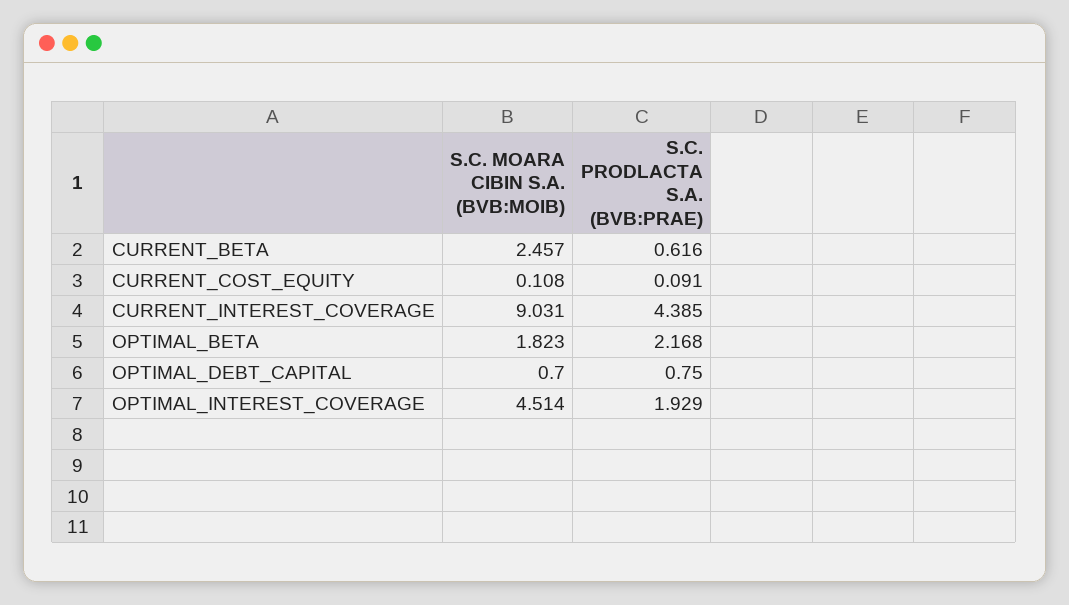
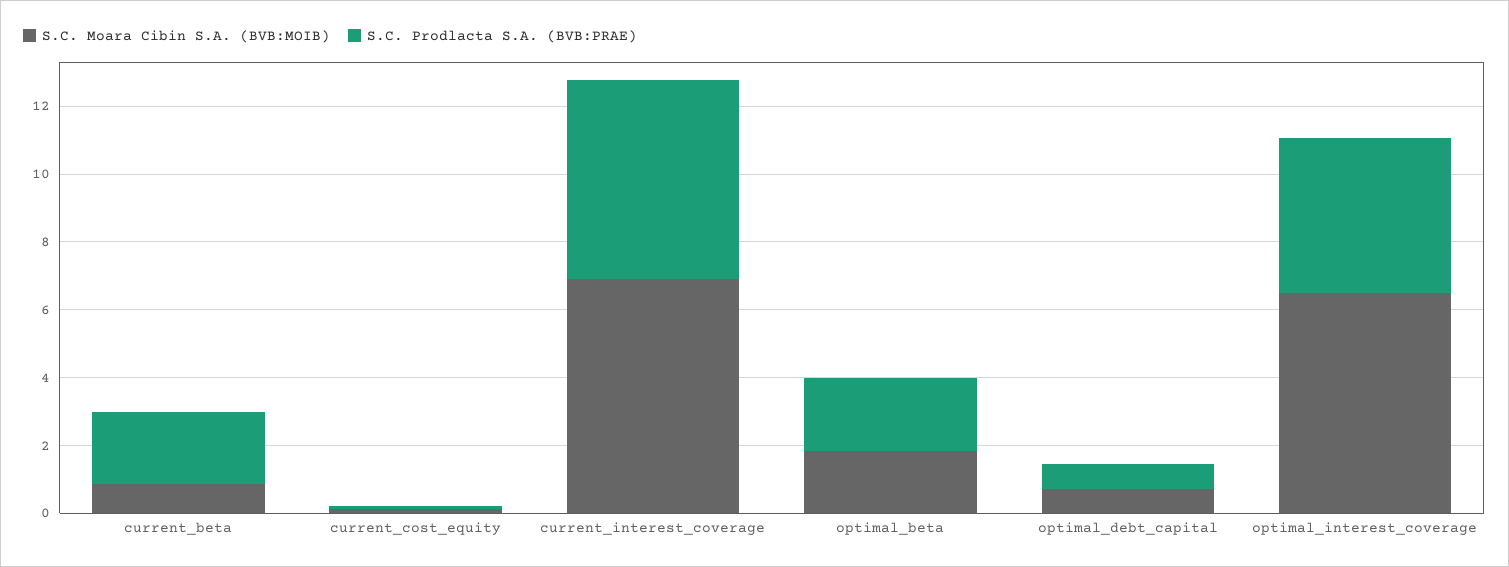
  {
    "S.C. MOARA CIBIN S.A. (BVB:MOIB)": {
-     "CURRENT_BETA": 2.457,
+     "CURRENT_BETA": 1,
      "CURRENT_COST_EQUITY": 0.108,
-     "CURRENT_INTEREST_COVERAGE": 9.031,
+     "CURRENT_INTEREST_COVERAGE": 7,
      "OPTIMAL_BETA": 1.823,
      "OPTIMAL_DEBT_CAPITAL": 0.7,
-     "OPTIMAL_INTEREST_COVERAGE": 4.514
+     "OPTIMAL_INTEREST_COVERAGE": 6.5
    },
    "S.C. PRODLACTA S.A. (BVB:PRAE)": {
-     "CURRENT_BETA": 0.616,
+     "CURRENT_BETA": 2,
      "CURRENT_COST_EQUITY": 0.091,
-     "CURRENT_INTEREST_COVERAGE": 4.385,
+     "CURRENT_INTEREST_COVERAGE": 6,
      "OPTIMAL_BETA": 2.168,
      "OPTIMAL_DEBT_CAPITAL": 0.75,
-     "OPTIMAL_INTEREST_COVERAGE": 1.929
+     "OPTIMAL_INTEREST_COVERAGE": 4.5
    }
  }

